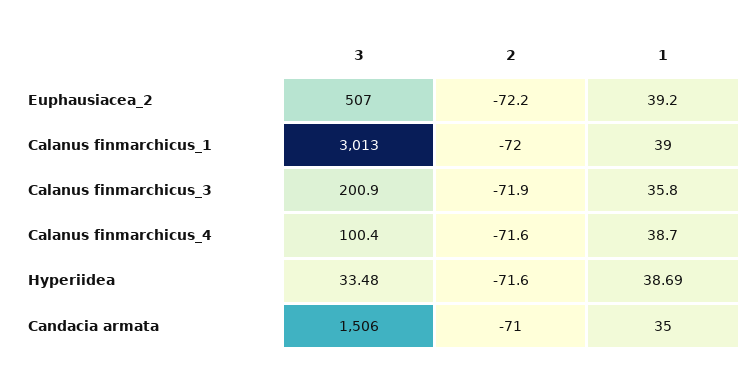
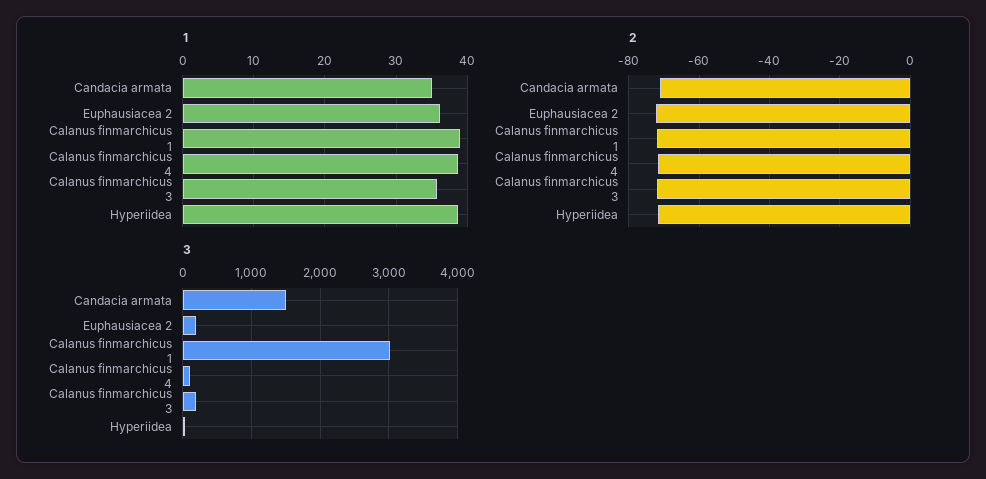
  {
    "3": {
-     "Euphausiacea_2": 507,
+     "Euphausiacea_2": 200,
      "Calanus finmarchicus_1": 3013,
      "Calanus finmarchicus_3": 200.9,
      "Calanus finmarchicus_4": 100.4,
      "Hyperiidea": 33.48,
      "Candacia armata": 1506
    },
    "2": {
      "Euphausiacea_2": -72.2,
      "Calanus finmarchicus_1": -72,
      "Calanus finmarchicus_3": -71.9,
      "Calanus finmarchicus_4": -71.6,
      "Hyperiidea": -71.6,
      "Candacia armata": -71
    },
    "1": {
-     "Euphausiacea_2": 39.2,
+     "Euphausiacea_2": 36,
      "Calanus finmarchicus_1": 39,
      "Calanus finmarchicus_3": 35.8,
      "Calanus finmarchicus_4": 38.7,
      "Hyperiidea": 38.69,
      "Candacia armata": 35
    }
  }

